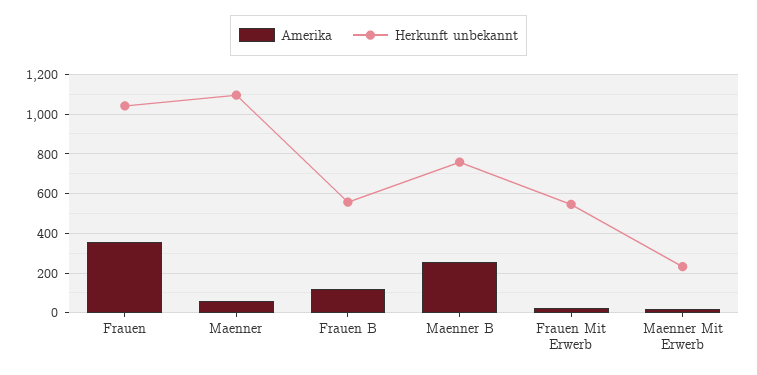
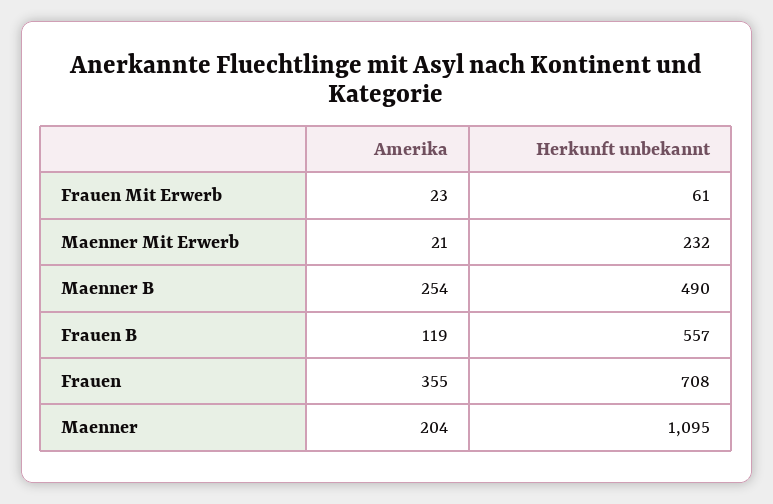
  {
    "Amerika": {
      "Frauen": 355,
-     "Maenner": 50,
+     "Maenner": 204,
      "Frauen B": 119,
      "Maenner B": 254,
      "Frauen Mit Erwerb": 23,
      "Maenner Mit Erwerb": 21
    },
    "Herkunft unbekannt": {
-     "Frauen": 1050,
+     "Frauen": 708,
      "Maenner": 1095,
      "Frauen B": 557,
-     "Maenner B": 750,
+     "Maenner B": 490,
-     "Frauen Mit Erwerb": 550,
+     "Frauen Mit Erwerb": 61,
      "Maenner Mit Erwerb": 232
    }
  }

